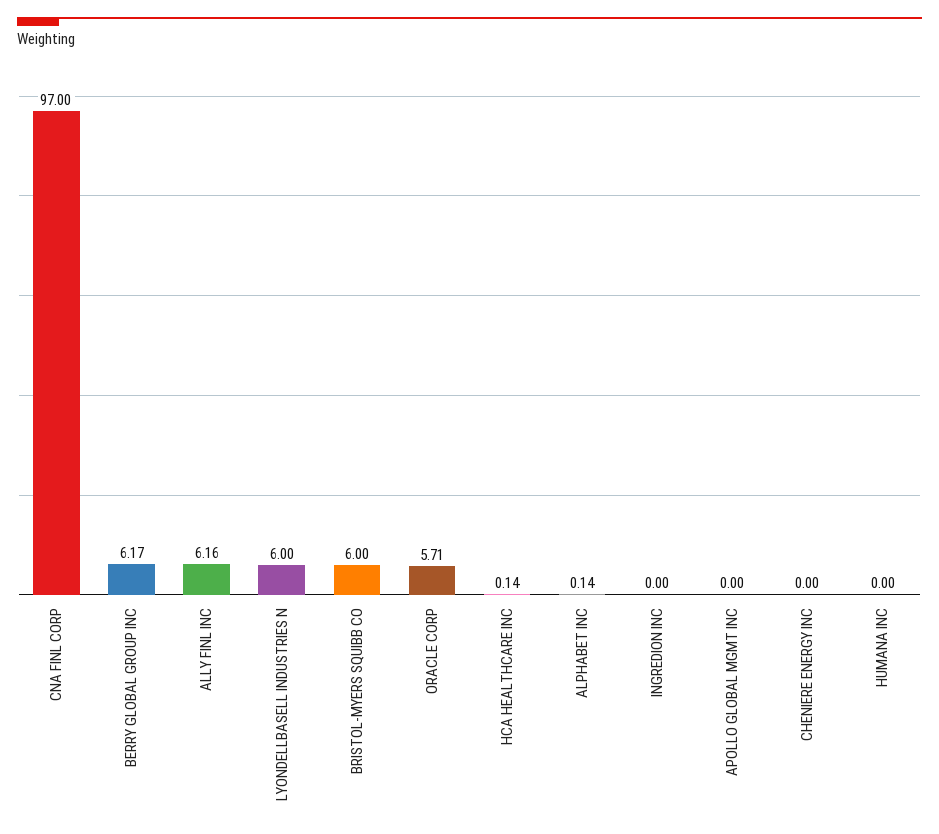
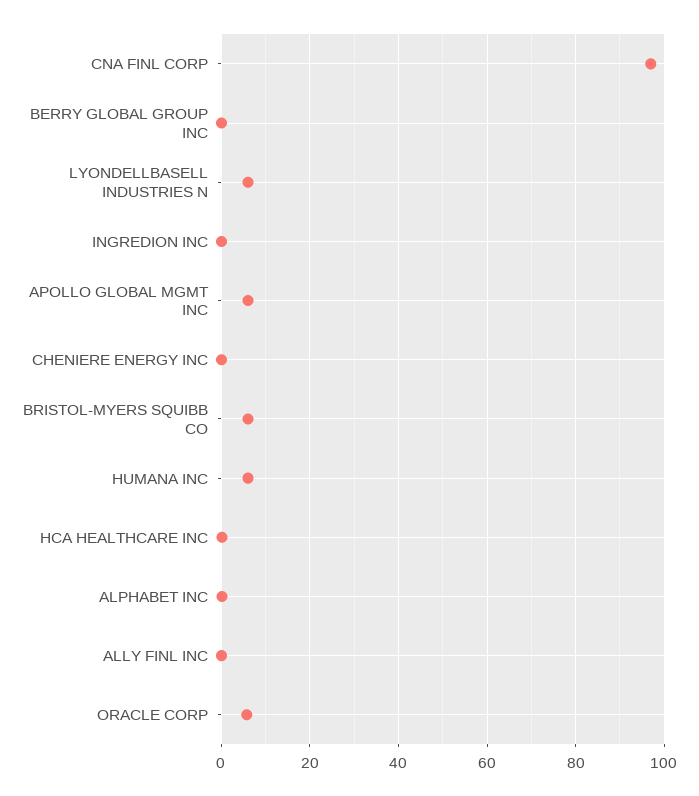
  {
    "CNA FINL CORP": 97,
-   "BERRY GLOBAL GROUP INC": 6.17,
+   "BERRY GLOBAL GROUP INC": 0,
-   "ALLY FINL INC": 6.16,
+   "ALLY FINL INC": 0,
    "LYONDELLBASELL INDUSTRIES N": 6,
    "BRISTOL-MYERS SQUIBB CO": 6,
    "ORACLE CORP": 5.71,
    "HCA HEALTHCARE INC": 0.14,
    "ALPHABET INC": 0.14,
    "INGREDION INC": 0,
-   "APOLLO GLOBAL MGMT INC": 0,
+   "APOLLO GLOBAL MGMT INC": 6,
    "CHENIERE ENERGY INC": 0,
-   "HUMANA INC": 0
+   "HUMANA INC": 6
  }

